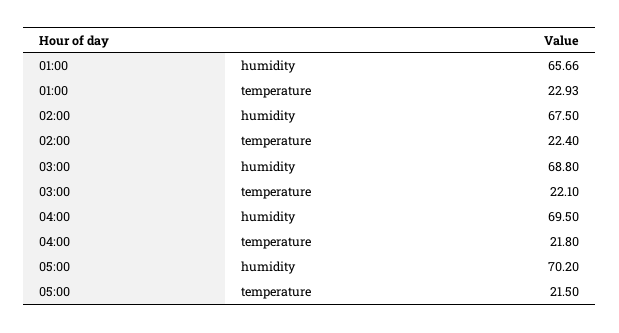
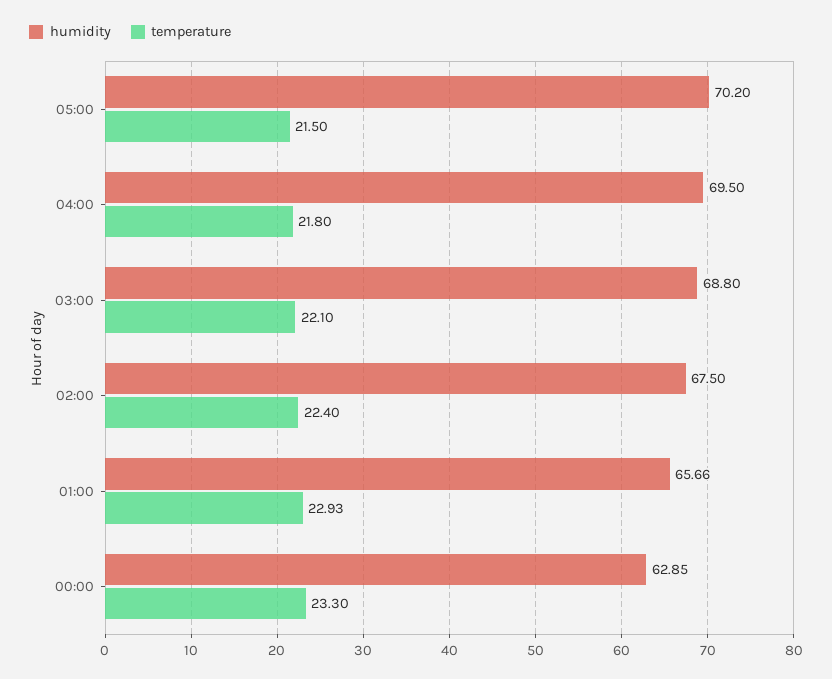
  {
    "humidity": {
      "01:00": 65.66,
      "02:00": 67.5,
      "03:00": 68.8,
      "04:00": 69.5,
-     "05:00": 70.2
+     "05:00": 70.2,
+     "00:00": 62.85
    },
    "temperature": {
      "01:00": 22.93,
      "02:00": 22.4,
      "03:00": 22.1,
      "04:00": 21.8,
-     "05:00": 21.5
+     "05:00": 21.5,
+     "00:00": 23.3
    }
  }

